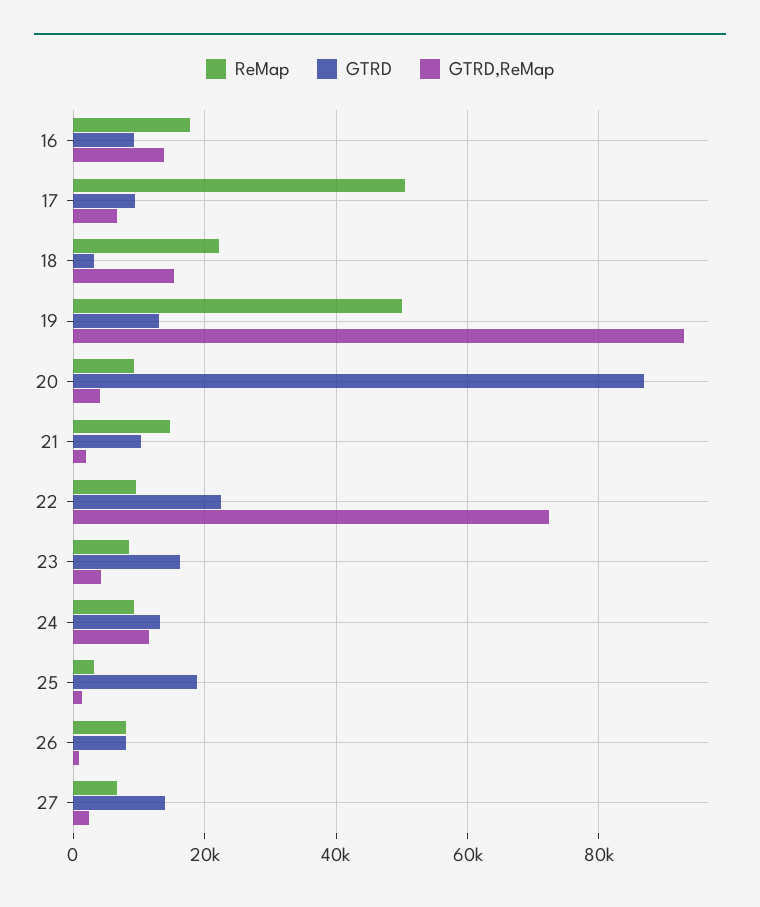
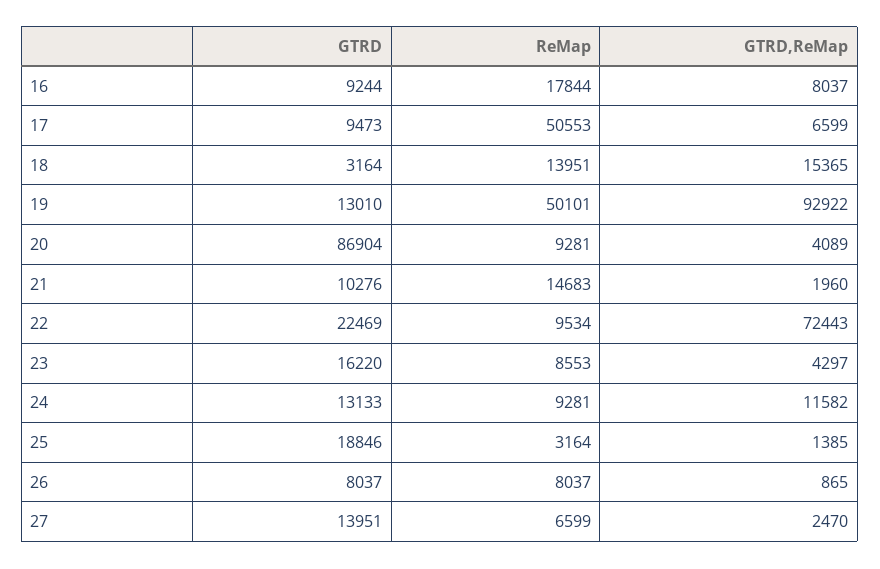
  {
    "ReMap": {
      "16": 17844,
      "17": 50553,
-     "18": 22000,
+     "18": 13951,
      "19": 50101,
      "20": 9281,
      "21": 14683,
      "22": 9534,
      "23": 8553,
      "24": 9281,
      "25": 3164,
      "26": 8037,
      "27": 6599
    },
    "GTRD": {
      "16": 9244,
      "17": 9473,
      "18": 3164,
      "19": 13010,
      "20": 86904,
      "21": 10276,
      "22": 22469,
      "23": 16220,
      "24": 13133,
      "25": 18846,
      "26": 8037,
      "27": 13951
    },
    "GTRD,ReMap": {
-     "16": 14000,
+     "16": 8037,
      "17": 6599,
      "18": 15365,
      "19": 92922,
      "20": 4089,
      "21": 1960,
      "22": 72443,
      "23": 4297,
      "24": 11582,
      "25": 1385,
      "26": 865,
      "27": 2470
    }
  }

